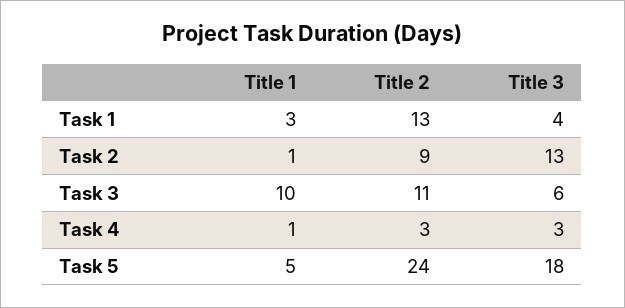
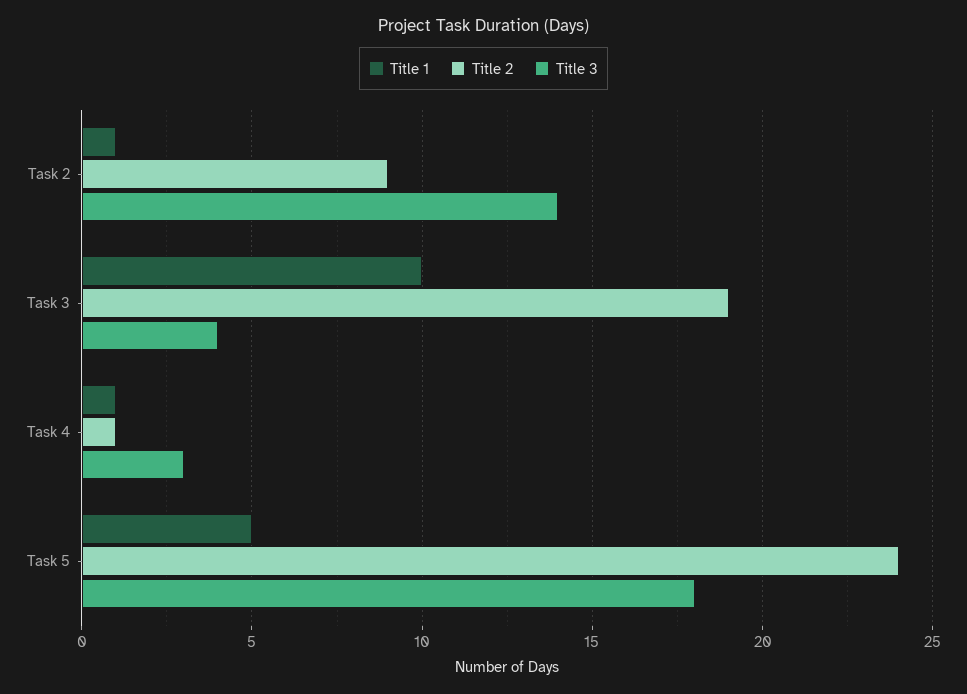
  {
    "Title 1": {
-     "Task 1": 3,
      "Task 2": 1,
      "Task 3": 10,
      "Task 4": 1,
      "Task 5": 5
    },
    "Title 2": {
-     "Task 1": 13,
      "Task 2": 9,
-     "Task 3": 11,
+     "Task 3": 19,
-     "Task 4": 3,
+     "Task 4": 1,
      "Task 5": 24
    },
    "Title 3": {
-     "Task 1": 4,
-     "Task 2": 13,
+     "Task 2": 14,
-     "Task 3": 6,
+     "Task 3": 4,
      "Task 4": 3,
      "Task 5": 18
    }
  }

